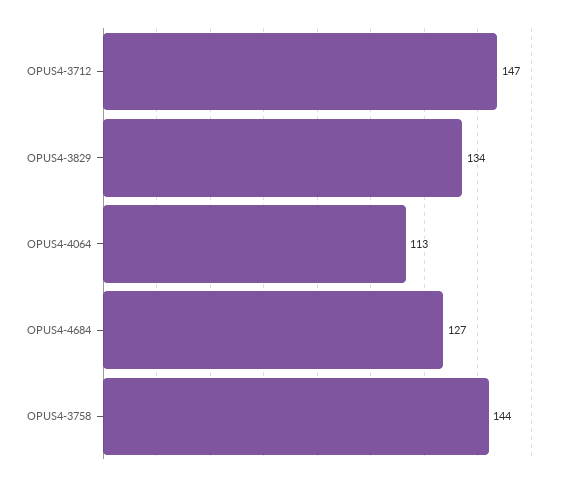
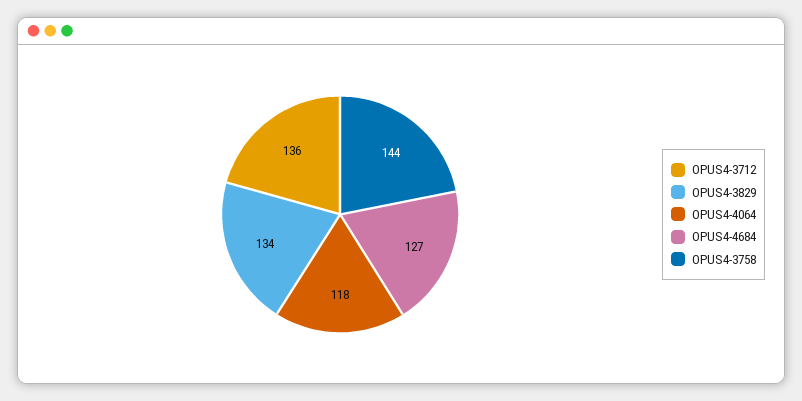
  {
-   "OPUS4-3712": 147,
+   "OPUS4-3712": 136,
    "OPUS4-3829": 134,
-   "OPUS4-4064": 113,
+   "OPUS4-4064": 118,
    "OPUS4-4684": 127,
    "OPUS4-3758": 144
  }

